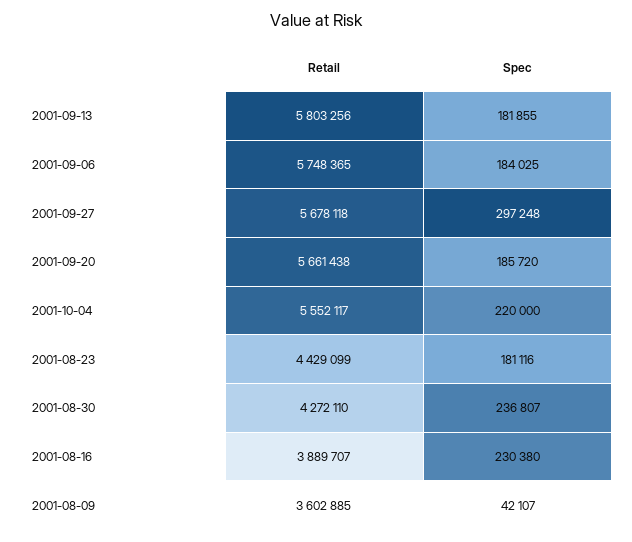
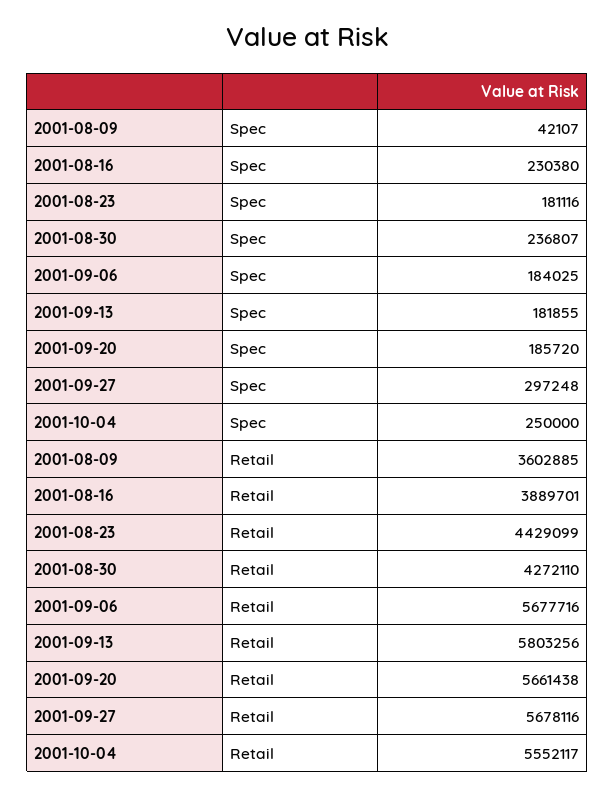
  {
    "Retail": {
      "2001-09-13": 5803256,
-     "2001-09-06": 5748365,
+     "2001-09-06": 5677716,
-     "2001-09-27": 5678118,
+     "2001-09-27": 5678116,
      "2001-09-20": 5661438,
      "2001-10-04": 5552117,
      "2001-08-23": 4429099,
      "2001-08-30": 4272110,
-     "2001-08-16": 3889707,
+     "2001-08-16": 3889701,
      "2001-08-09": 3602885
    },
    "Spec": {
      "2001-09-13": 181855,
      "2001-09-06": 184025,
      "2001-09-27": 297248,
      "2001-09-20": 185720,
-     "2001-10-04": 220000,
+     "2001-10-04": 250000,
      "2001-08-23": 181116,
      "2001-08-30": 236807,
      "2001-08-16": 230380,
      "2001-08-09": 42107
    }
  }

